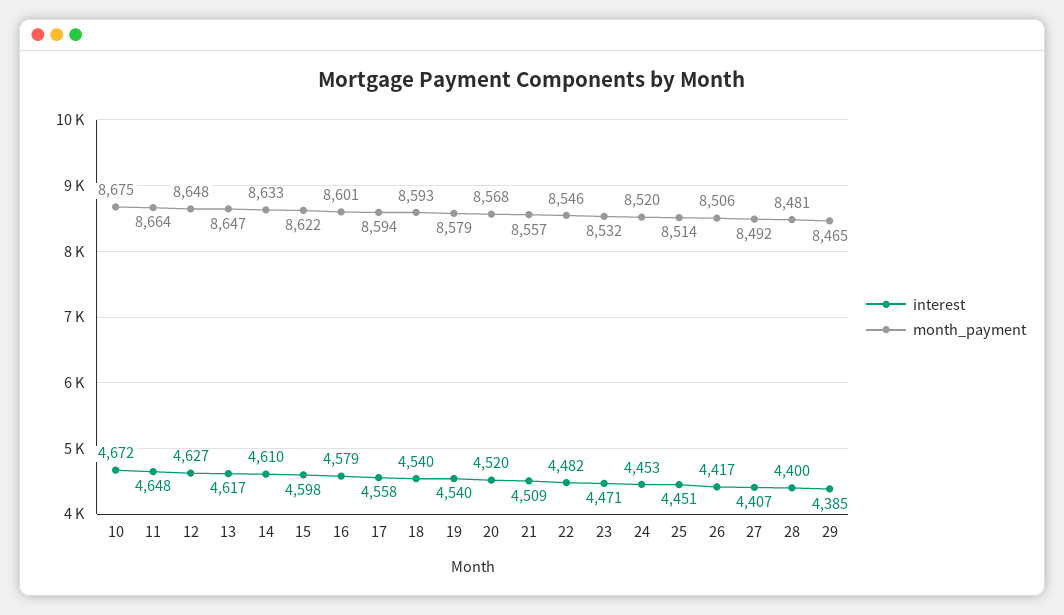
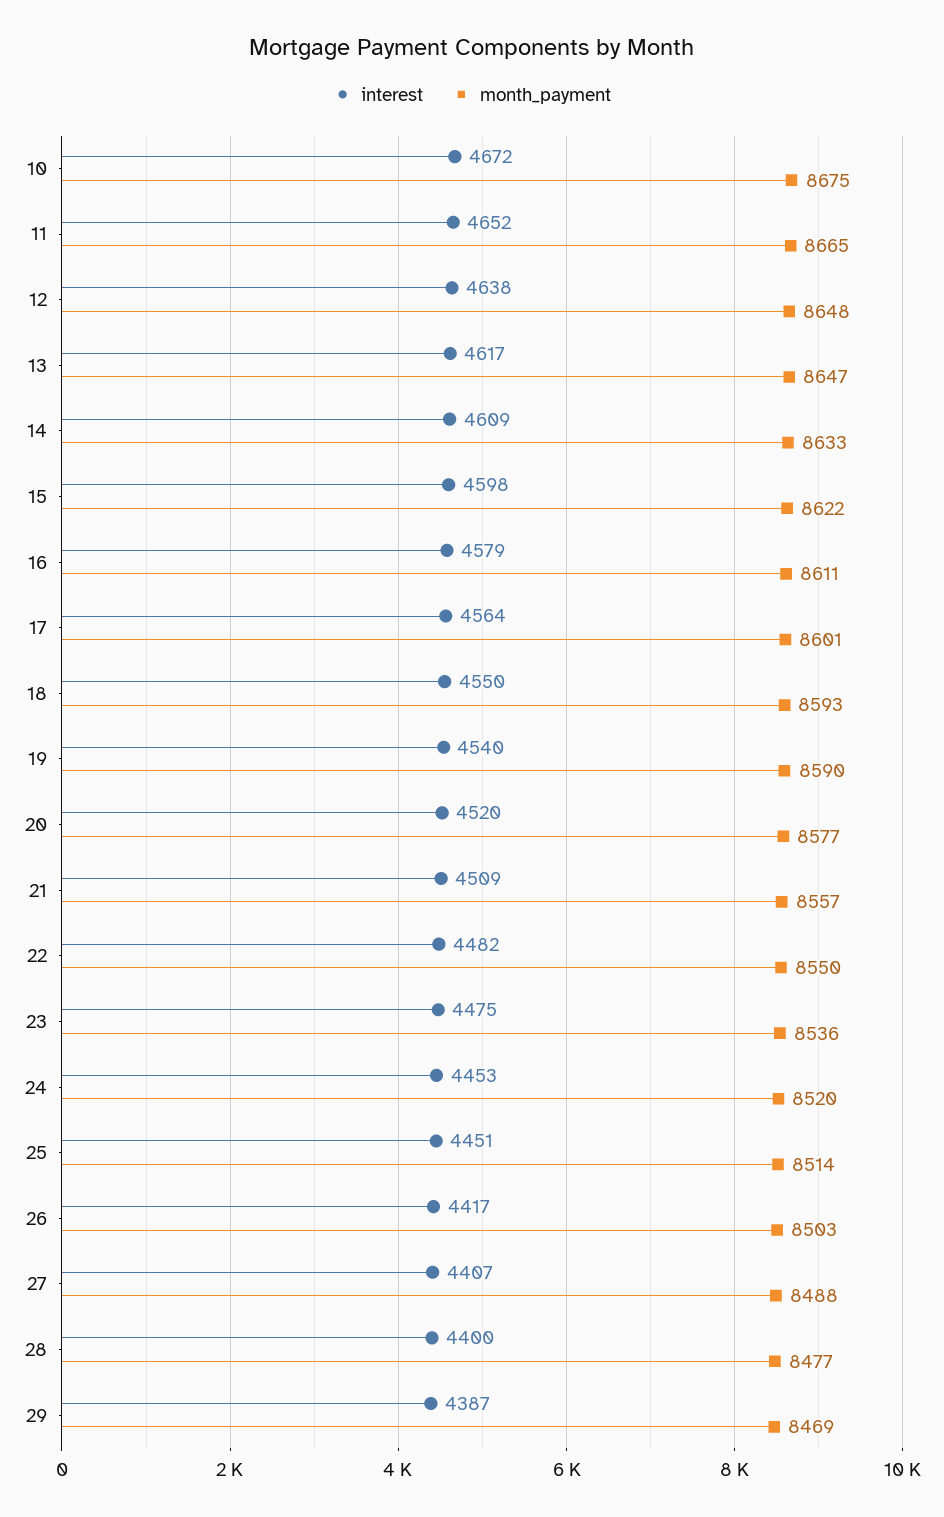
  {
    "interest": {
      "10": 4672,
-     "11": 4648,
+     "11": 4652,
-     "12": 4627,
+     "12": 4638,
      "13": 4617,
-     "14": 4610,
+     "14": 4609,
      "15": 4598,
      "16": 4579,
-     "17": 4558,
+     "17": 4564,
-     "18": 4540,
+     "18": 4550,
      "19": 4540,
      "20": 4520,
      "21": 4509,
      "22": 4482,
-     "23": 4471,
+     "23": 4475,
      "24": 4453,
      "25": 4451,
      "26": 4417,
      "27": 4407,
      "28": 4400,
-     "29": 4385
+     "29": 4387
    },
    "month_payment": {
      "10": 8675,
-     "11": 8664,
+     "11": 8665,
      "12": 8648,
      "13": 8647,
      "14": 8633,
      "15": 8622,
-     "16": 8601,
+     "16": 8611,
-     "17": 8594,
+     "17": 8601,
      "18": 8593,
-     "19": 8579,
+     "19": 8590,
-     "20": 8568,
+     "20": 8577,
      "21": 8557,
-     "22": 8546,
+     "22": 8550,
-     "23": 8532,
+     "23": 8536,
      "24": 8520,
      "25": 8514,
-     "26": 8506,
+     "26": 8503,
-     "27": 8492,
+     "27": 8488,
-     "28": 8481,
+     "28": 8477,
-     "29": 8465
+     "29": 8469
    }
  }

